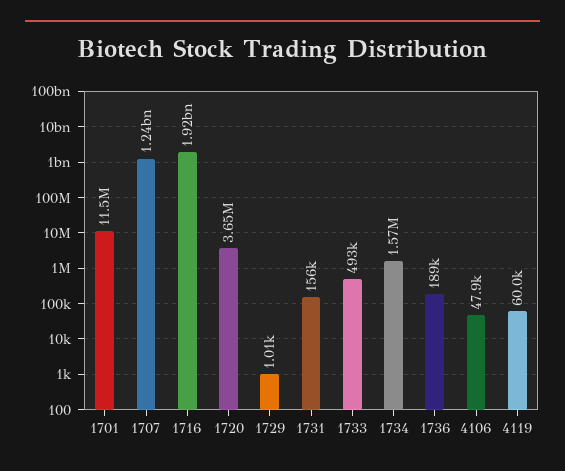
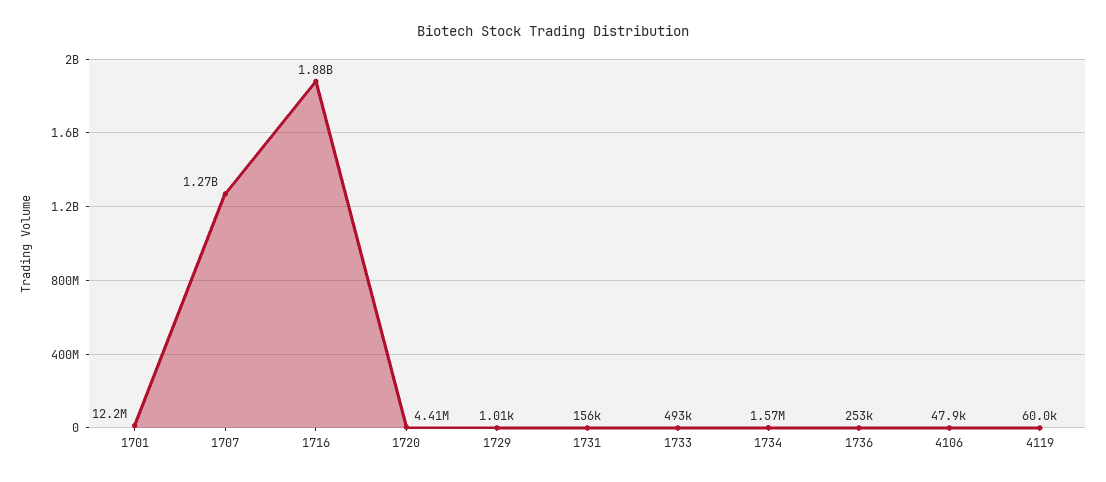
  {
-   "1701": 11500000,
+   "1701": 12200000,
-   "1707": 1240000000,
+   "1707": 1270000000,
-   "1716": 1920000000,
+   "1716": 1880000000,
-   "1720": 3650000,
+   "1720": 4410000,
    "1729": 1010,
    "1731": 156000,
    "1733": 493000,
    "1734": 1570000,
-   "1736": 189000,
+   "1736": 253000,
    "4106": 47900,
    "4119": 60000
  }

